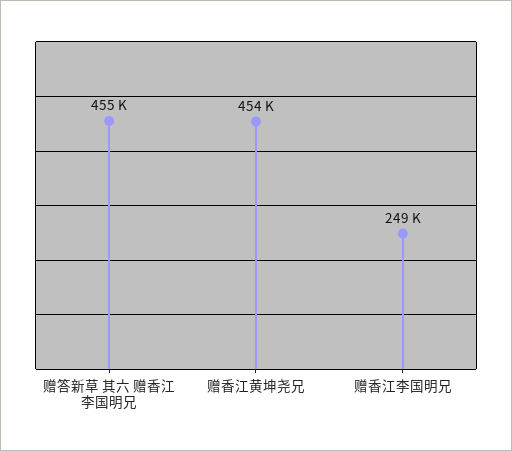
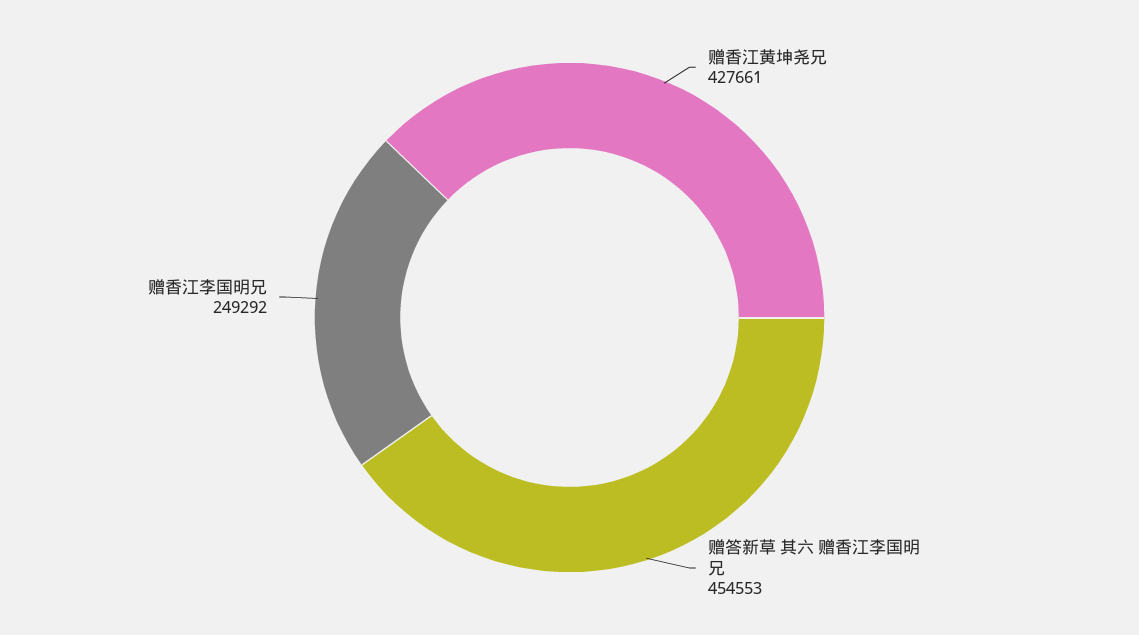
  {
    "赠答新草 其六 赠香江李国明兄": 454553,
-   "赠香江黄坤尧兄": 454000,
+   "赠香江黄坤尧兄": 427661,
    "赠香江李国明兄": 249292
  }

